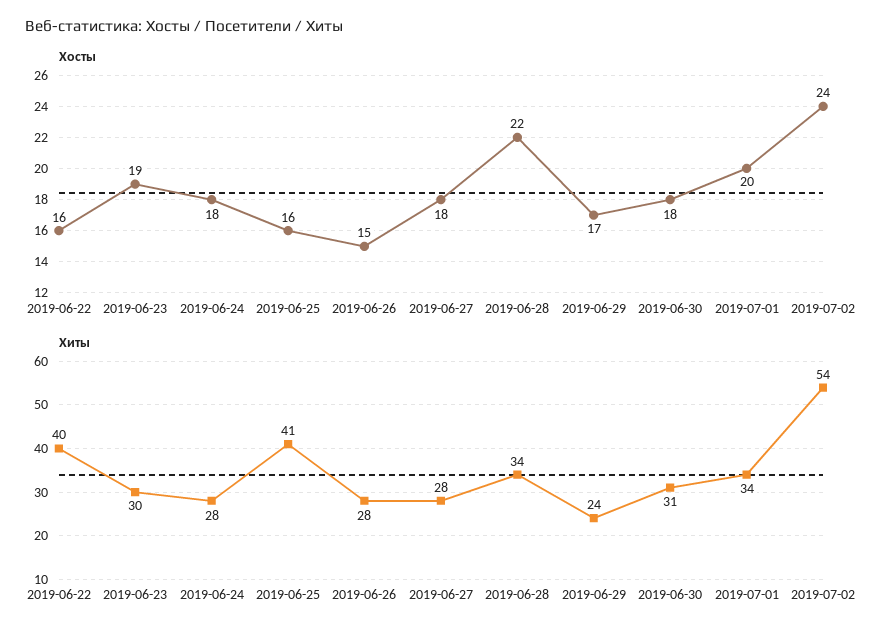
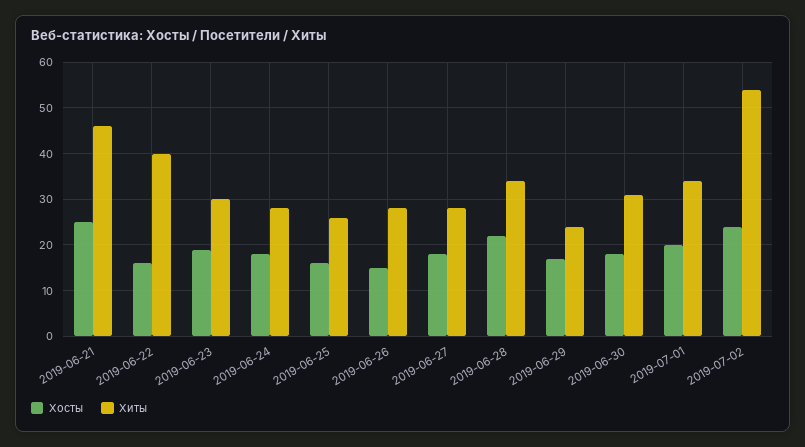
  {
    "Хосты": {
      "2019-06-22": 16,
      "2019-06-23": 19,
      "2019-06-24": 18,
      "2019-06-25": 16,
      "2019-06-26": 15,
      "2019-06-27": 18,
      "2019-06-28": 22,
      "2019-06-29": 17,
      "2019-06-30": 18,
      "2019-07-01": 20,
-     "2019-07-02": 24
+     "2019-07-02": 24,
+     "2019-06-21": 25
    },
    "Хиты": {
      "2019-06-22": 40,
      "2019-06-23": 30,
      "2019-06-24": 28,
-     "2019-06-25": 41,
+     "2019-06-25": 25,
      "2019-06-26": 28,
      "2019-06-27": 28,
      "2019-06-28": 34,
      "2019-06-29": 24,
      "2019-06-30": 31,
      "2019-07-01": 34,
-     "2019-07-02": 54
+     "2019-07-02": 54,
+     "2019-06-21": 45
    }
  }

